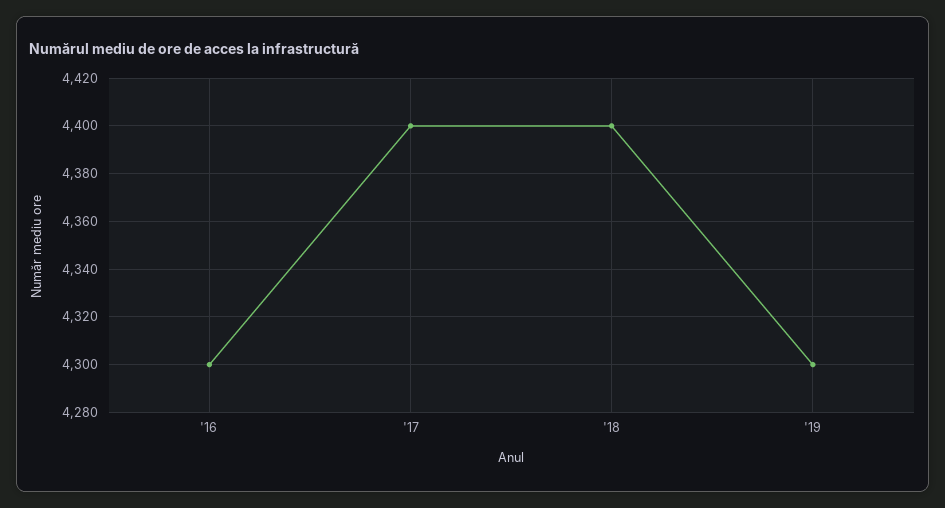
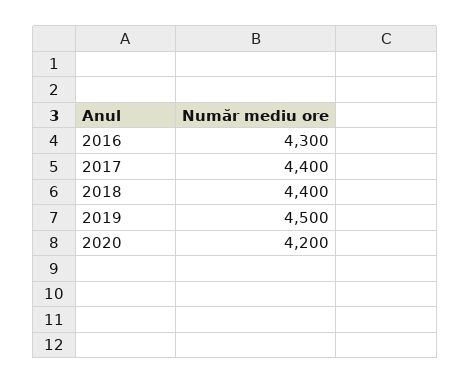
  {
    "'16": 4300,
    "'17": 4400,
    "'18": 4400,
-   "'19": 4300
+   "'19": 4500,
+   "2020": 4200
  }

